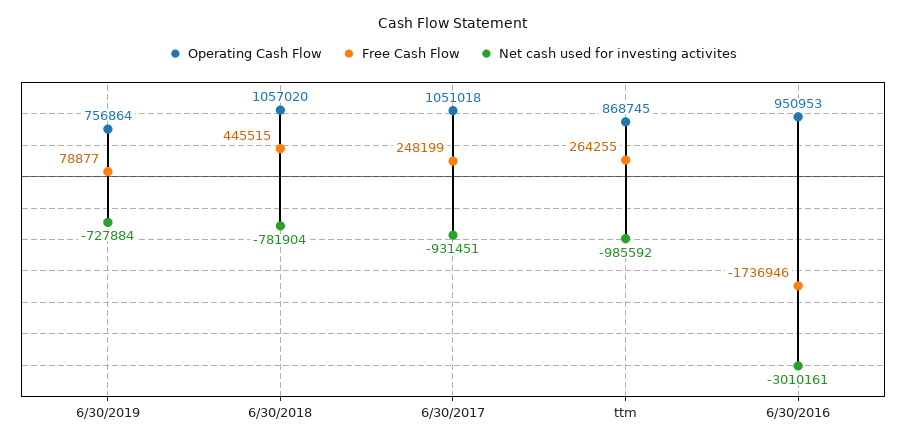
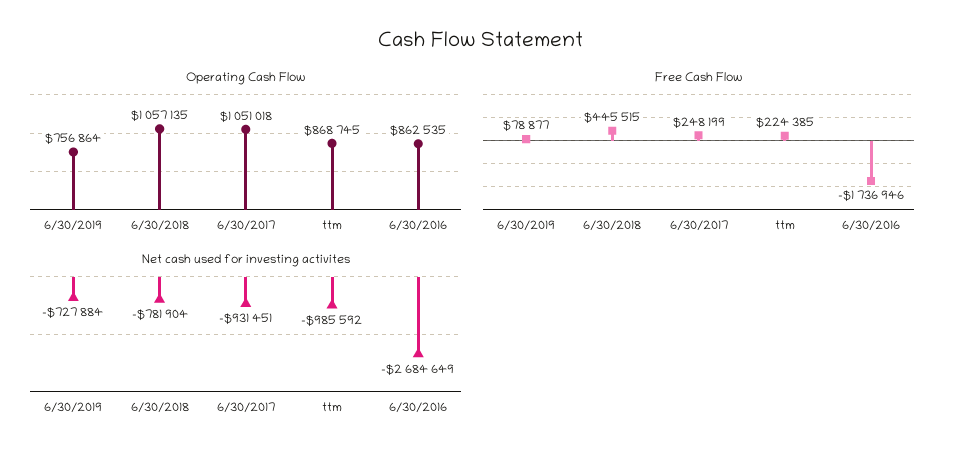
  {
    "Operating Cash Flow": {
      "6/30/2019": 756864,
-     "6/30/2018": 1057020,
+     "6/30/2018": 1057135,
      "6/30/2017": 1051018,
      "ttm": 868745,
-     "6/30/2016": 950953
+     "6/30/2016": 862535
    },
    "Free Cash Flow": {
      "6/30/2019": 78877,
      "6/30/2018": 445515,
      "6/30/2017": 248199,
-     "ttm": 264255,
+     "ttm": 224385,
      "6/30/2016": -1736946
    },
    "Net cash used for investing activites": {
      "6/30/2019": -727884,
      "6/30/2018": -781904,
      "6/30/2017": -931451,
      "ttm": -985592,
-     "6/30/2016": -3010161
+     "6/30/2016": -2684649
    }
  }

